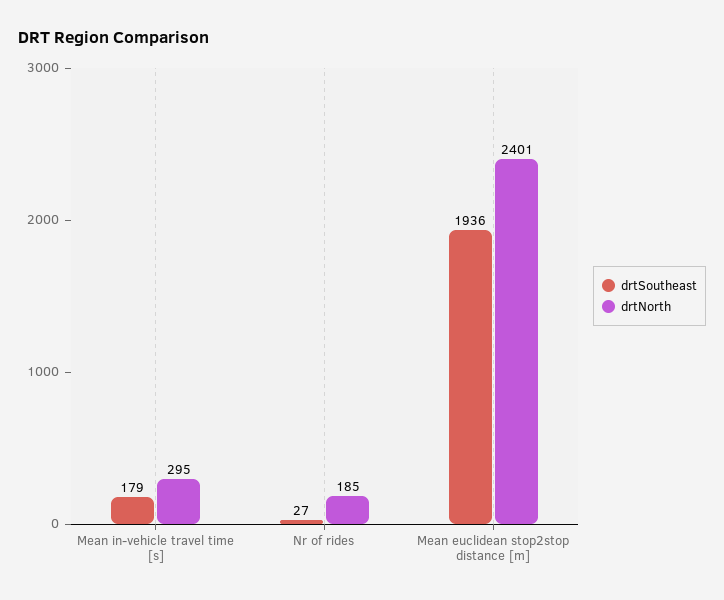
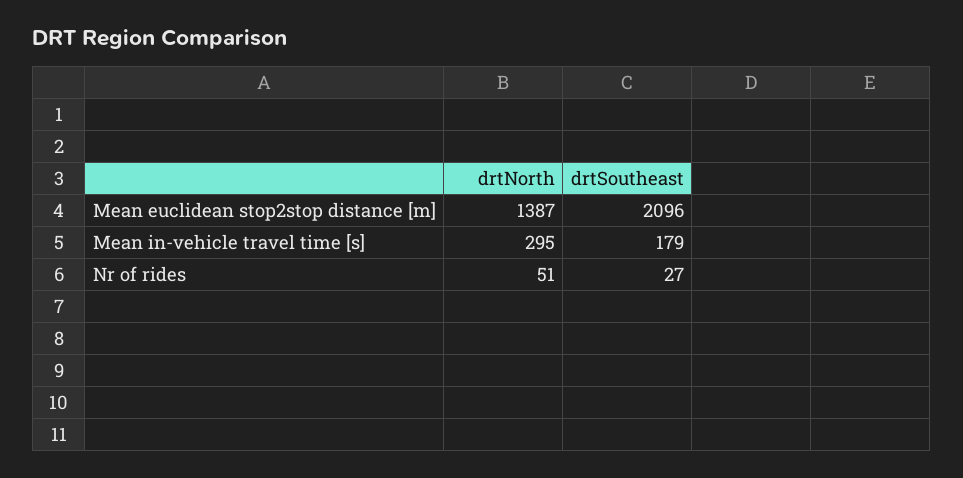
  {
    "drtSoutheast": {
      "Mean in-vehicle travel time [s]": 179,
      "Nr of rides": 27,
-     "Mean euclidean stop2stop distance [m]": 1936
+     "Mean euclidean stop2stop distance [m]": 2096
    },
    "drtNorth": {
      "Mean in-vehicle travel time [s]": 295,
-     "Nr of rides": 185,
+     "Nr of rides": 51,
-     "Mean euclidean stop2stop distance [m]": 2401
+     "Mean euclidean stop2stop distance [m]": 1387
    }
  }

